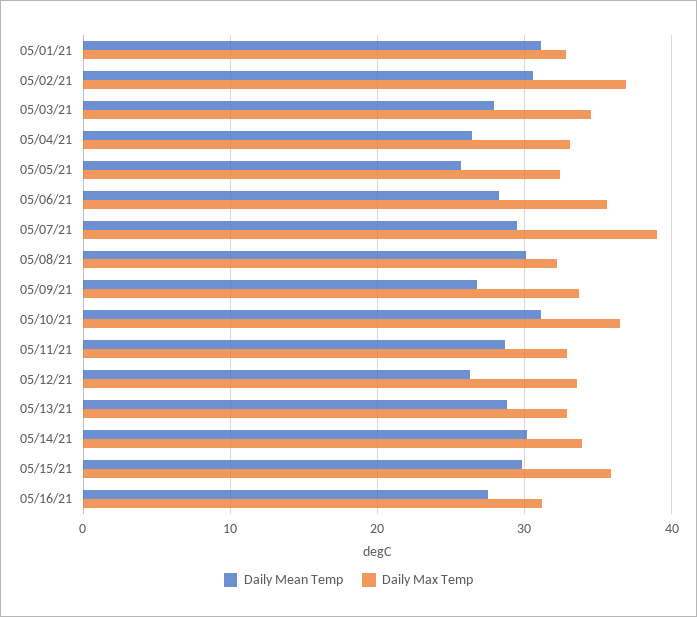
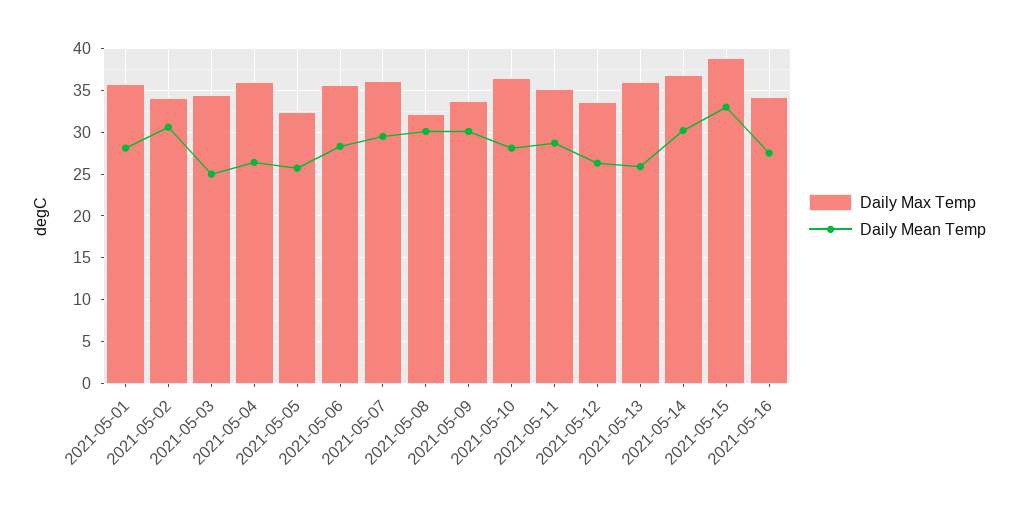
  {
    "Daily Mean Temp": {
-     "05/01/21": 31,
+     "05/01/21": 28,
      "05/02/21": 31,
-     "05/03/21": 28,
+     "05/03/21": 25,
      "05/04/21": 26,
      "05/05/21": 26,
      "05/06/21": 28,
      "05/07/21": 30,
      "05/08/21": 30,
-     "05/09/21": 27,
+     "05/09/21": 30,
-     "05/10/21": 31,
+     "05/10/21": 28,
      "05/11/21": 29,
      "05/12/21": 26,
-     "05/13/21": 29,
+     "05/13/21": 26,
      "05/14/21": 30,
-     "05/15/21": 30,
+     "05/15/21": 33,
      "05/16/21": 28
    },
    "Daily Max Temp": {
-     "05/01/21": 33,
+     "05/01/21": 36,
-     "05/02/21": 37,
+     "05/02/21": 34,
      "05/03/21": 35,
-     "05/04/21": 33,
+     "05/04/21": 36,
      "05/05/21": 32,
      "05/06/21": 36,
-     "05/07/21": 39,
+     "05/07/21": 36,
      "05/08/21": 32,
      "05/09/21": 34,
      "05/10/21": 37,
-     "05/11/21": 33,
+     "05/11/21": 35,
      "05/12/21": 34,
-     "05/13/21": 33,
+     "05/13/21": 36,
-     "05/14/21": 34,
+     "05/14/21": 37,
-     "05/15/21": 36,
+     "05/15/21": 39,
-     "05/16/21": 31
+     "05/16/21": 34
    }
  }

